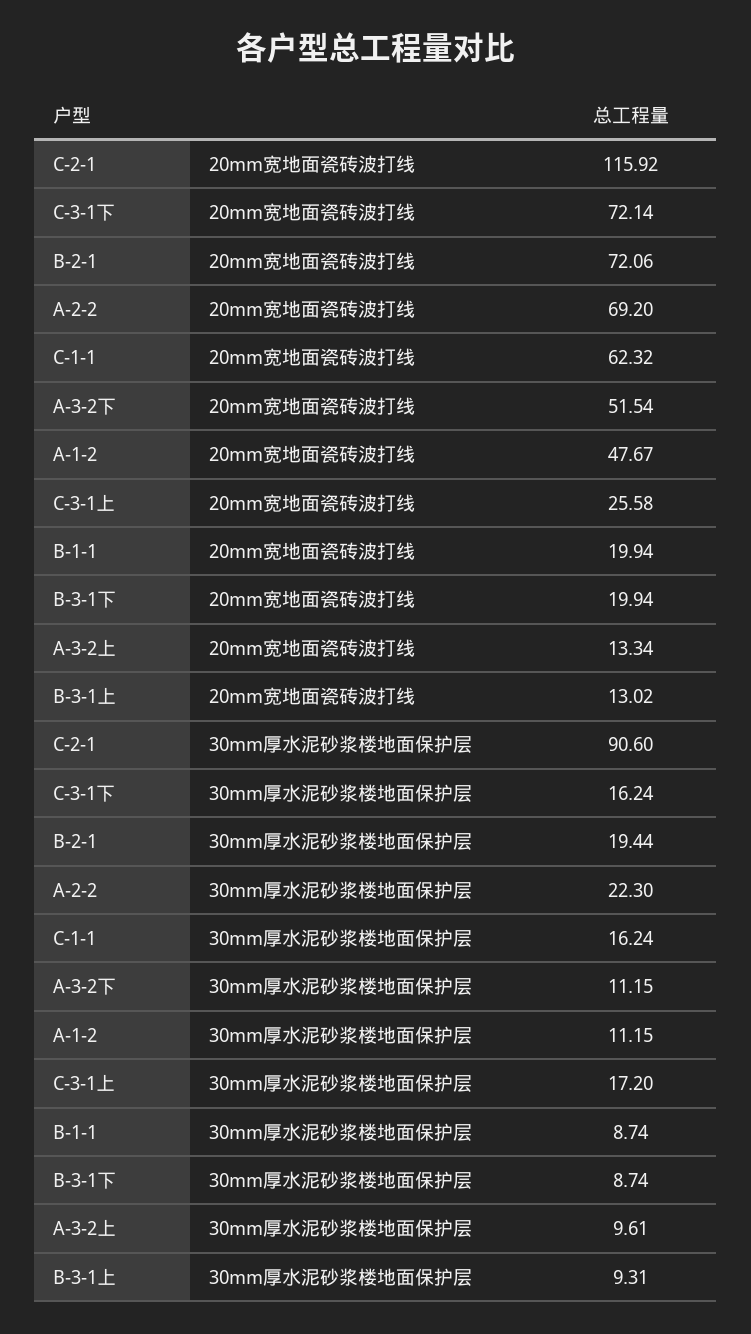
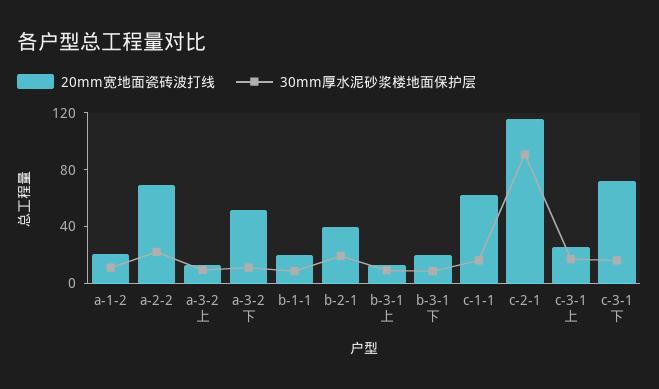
  {
    "20mm宽地面瓷砖波打线": {
      "C-2-1": 115.92,
      "C-3-1下": 72.14,
-     "B-2-1": 72.06,
+     "B-2-1": 40,
      "A-2-2": 69.2,
      "C-1-1": 62.32,
      "A-3-2下": 51.54,
-     "A-1-2": 47.67,
+     "A-1-2": 20,
      "C-3-1上": 25.58,
      "B-1-1": 19.94,
      "B-3-1下": 19.94,
      "A-3-2上": 13.34,
      "B-3-1上": 13.02
    },
    "30mm厚水泥砂浆楼地面保护层": {
      "C-2-1": 90.6,
      "C-3-1下": 16.24,
      "B-2-1": 19.44,
      "A-2-2": 22.3,
      "C-1-1": 16.24,
      "A-3-2下": 11.15,
      "A-1-2": 11.15,
      "C-3-1上": 17.2,
      "B-1-1": 8.74,
      "B-3-1下": 8.74,
      "A-3-2上": 9.61,
      "B-3-1上": 9.31
    }
  }

